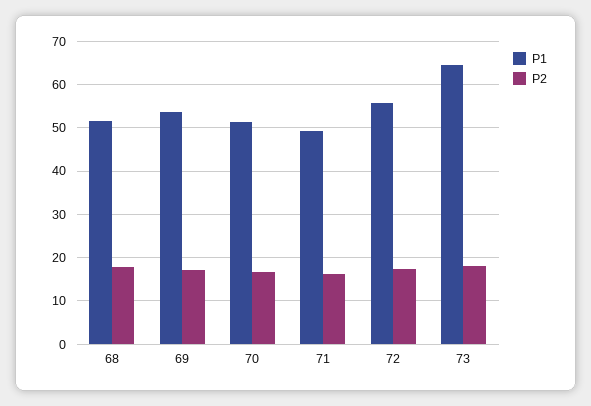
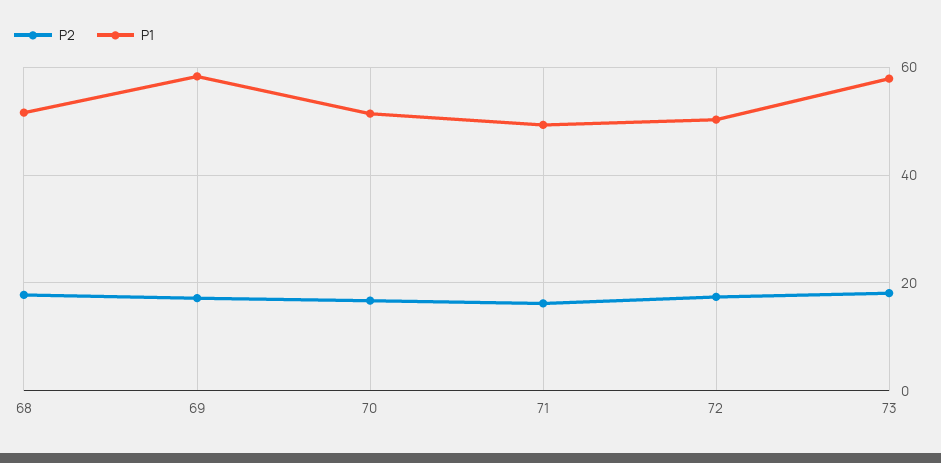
  {
    "P1": {
      "68": 52,
-     "69": 54,
+     "69": 58,
      "70": 52,
      "71": 50,
-     "72": 56,
+     "72": 50,
-     "73": 64
+     "73": 58
    },
    "P2": {
      "68": 18,
      "69": 18,
      "70": 16,
      "71": 16,
      "72": 18,
      "73": 18
    }
  }

